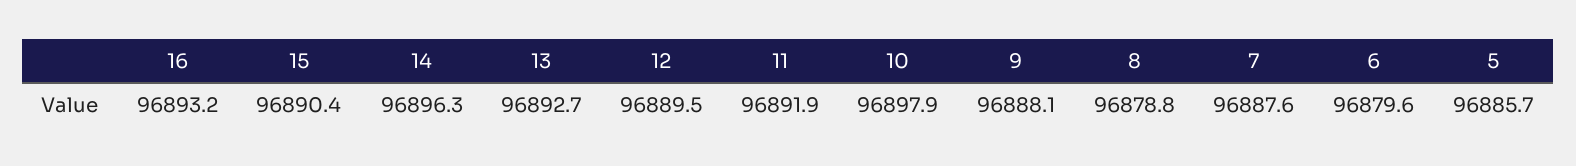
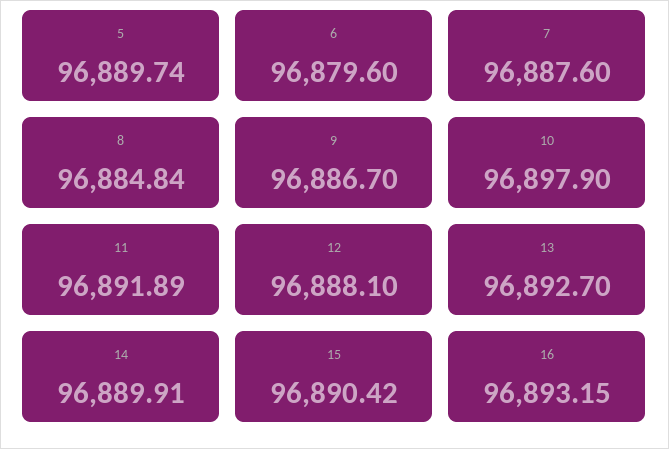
  {
    "16": 96893.15,
    "15": 96890.42,
-   "14": 96896.3,
+   "14": 96889.91,
    "13": 96892.7,
-   "12": 96889.5,
+   "12": 96888.1,
    "11": 96891.89,
    "10": 96897.9,
-   "9": 96888.1,
+   "9": 96886.7,
-   "8": 96878.8,
+   "8": 96884.84,
    "7": 96887.6,
    "6": 96879.6,
-   "5": 96885.7
+   "5": 96889.74
  }

